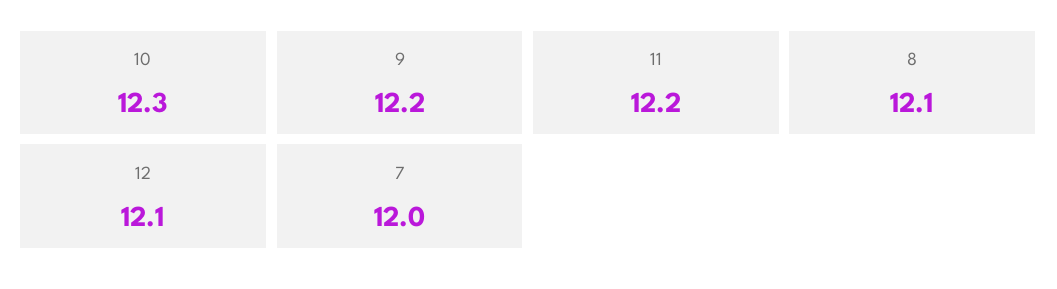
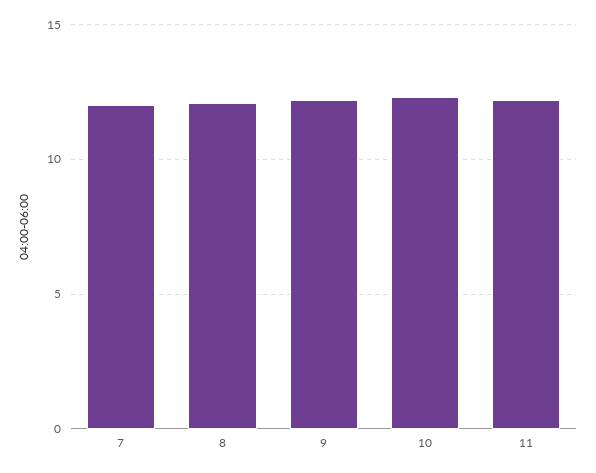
  {
    "10": 12.3,
    "9": 12.2,
    "11": 12.2,
    "8": 12.1,
-   "12": 12.1,
    "7": 12
  }

